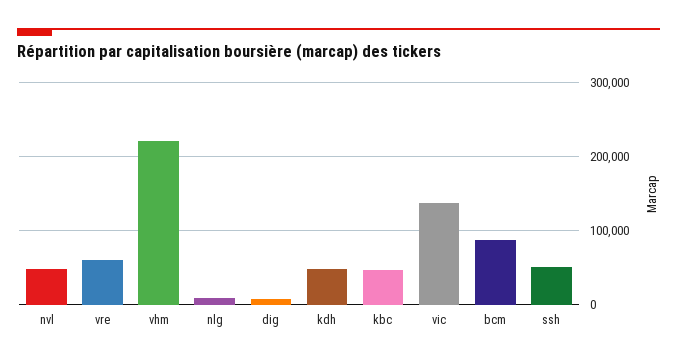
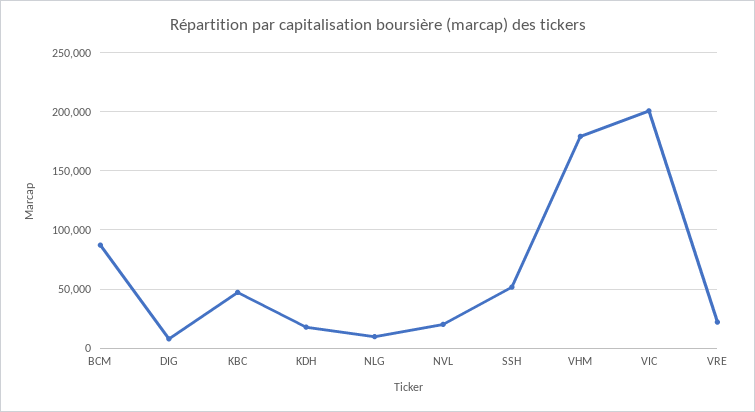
  {
-   "nvl": 50000,
+   "nvl": 20000,
-   "vre": 60000,
+   "vre": 20000,
-   "vhm": 220000,
+   "vhm": 180000,
    "nlg": 10000,
    "dig": 10000,
-   "kdh": 50000,
+   "kdh": 20000,
    "kbc": 50000,
-   "vic": 140000,
+   "vic": 200000,
    "bcm": 90000,
    "ssh": 50000
  }

